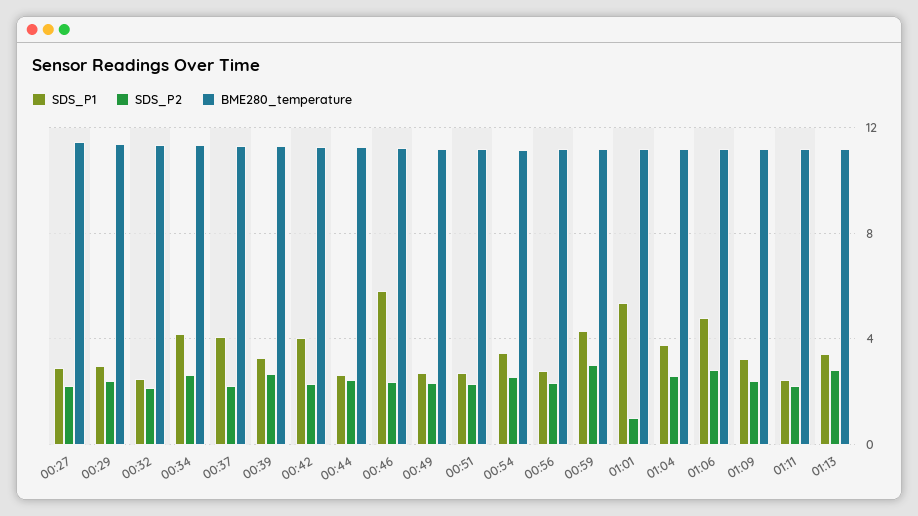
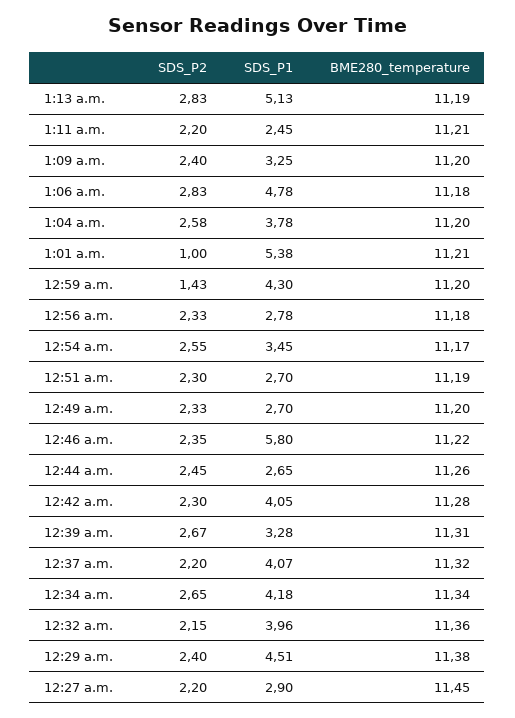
  {
    "SDS_P1": {
      "00:27": 2.9,
-     "00:29": 3,
+     "00:29": 4.51,
-     "00:32": 2.5,
+     "00:32": 3.96,
      "00:34": 4.18,
      "00:37": 4.07,
      "00:39": 3.28,
      "00:42": 4.05,
      "00:44": 2.65,
      "00:46": 5.8,
      "00:49": 2.7,
      "00:51": 2.7,
      "00:54": 3.45,
      "00:56": 2.78,
      "00:59": 4.3,
      "01:01": 5.38,
      "01:04": 3.78,
      "01:06": 4.78,
      "01:09": 3.25,
      "01:11": 2.45,
-     "01:13": 3.5
+     "01:13": 5.13
    },
    "SDS_P2": {
      "00:27": 2.2,
      "00:29": 2.4,
      "00:32": 2.15,
      "00:34": 2.65,
      "00:37": 2.2,
      "00:39": 2.67,
      "00:42": 2.3,
      "00:44": 2.45,
      "00:46": 2.35,
      "00:49": 2.33,
      "00:51": 2.3,
      "00:54": 2.55,
      "00:56": 2.33,
-     "00:59": 3,
+     "00:59": 1.43,
      "01:01": 1,
      "01:04": 2.58,
      "01:06": 2.83,
      "01:09": 2.4,
      "01:11": 2.2,
      "01:13": 2.83
    },
    "BME280_temperature": {
      "00:27": 11.45,
      "00:29": 11.38,
      "00:32": 11.36,
      "00:34": 11.34,
      "00:37": 11.32,
      "00:39": 11.31,
      "00:42": 11.28,
      "00:44": 11.26,
      "00:46": 11.22,
      "00:49": 11.2,
      "00:51": 11.19,
      "00:54": 11.17,
      "00:56": 11.18,
      "00:59": 11.2,
      "01:01": 11.21,
      "01:04": 11.2,
      "01:06": 11.18,
      "01:09": 11.2,
      "01:11": 11.21,
      "01:13": 11.19
    }
  }

